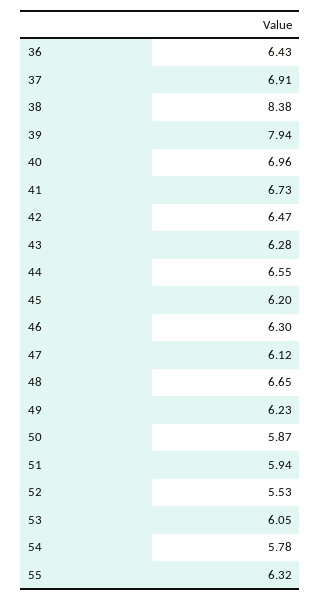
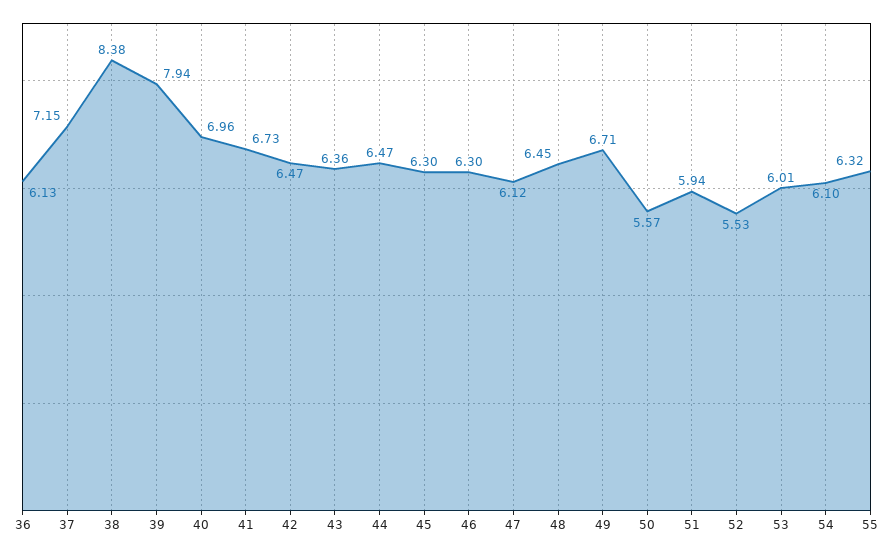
  {
-   "36": 6.43,
+   "36": 6.13,
-   "37": 6.91,
+   "37": 7.15,
    "38": 8.38,
    "39": 7.94,
    "40": 6.96,
    "41": 6.73,
    "42": 6.47,
-   "43": 6.28,
+   "43": 6.36,
-   "44": 6.55,
+   "44": 6.47,
-   "45": 6.2,
+   "45": 6.3,
    "46": 6.3,
    "47": 6.12,
-   "48": 6.65,
+   "48": 6.45,
-   "49": 6.23,
+   "49": 6.71,
-   "50": 5.87,
+   "50": 5.57,
    "51": 5.94,
    "52": 5.53,
-   "53": 6.05,
+   "53": 6.01,
-   "54": 5.78,
+   "54": 6.1,
    "55": 6.32
  }

